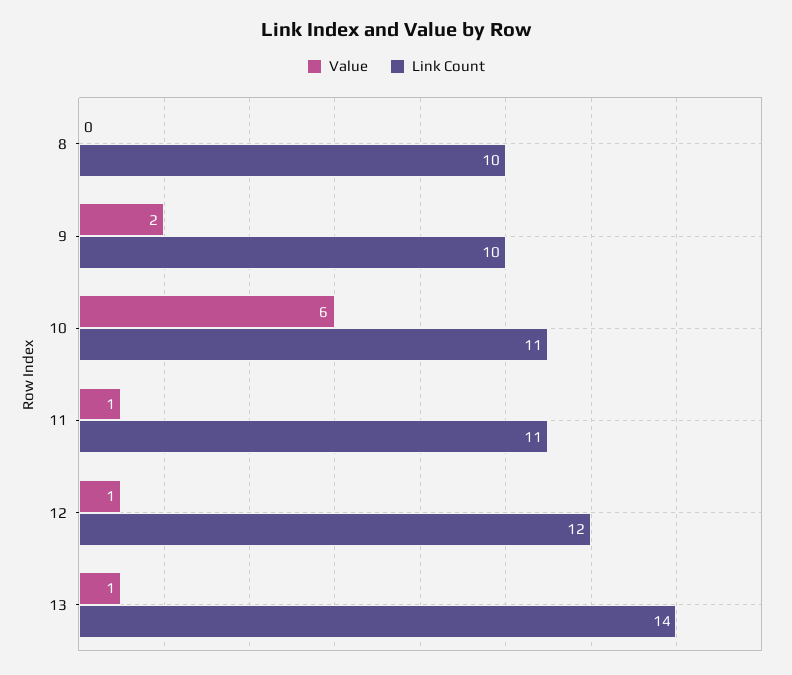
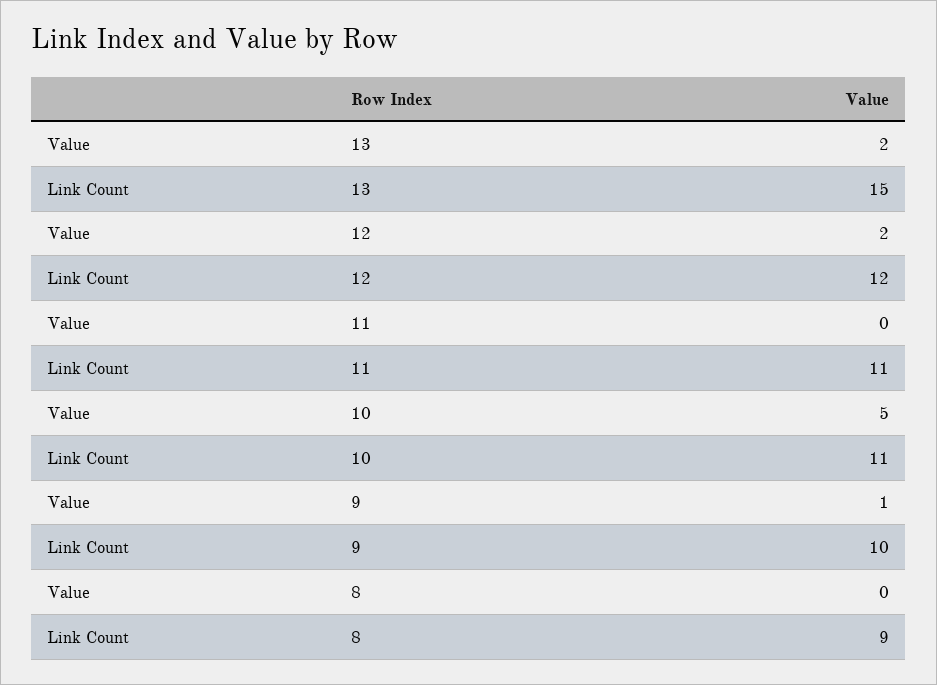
  {
    "Value": {
      "8": 0,
-     "9": 2,
+     "9": 1,
-     "10": 6,
+     "10": 5,
-     "11": 1,
+     "11": 0,
-     "12": 1,
+     "12": 2,
-     "13": 1
+     "13": 2
    },
    "Link Count": {
-     "8": 10,
+     "8": 9,
      "9": 10,
      "10": 11,
      "11": 11,
      "12": 12,
-     "13": 14
+     "13": 15
    }
  }

